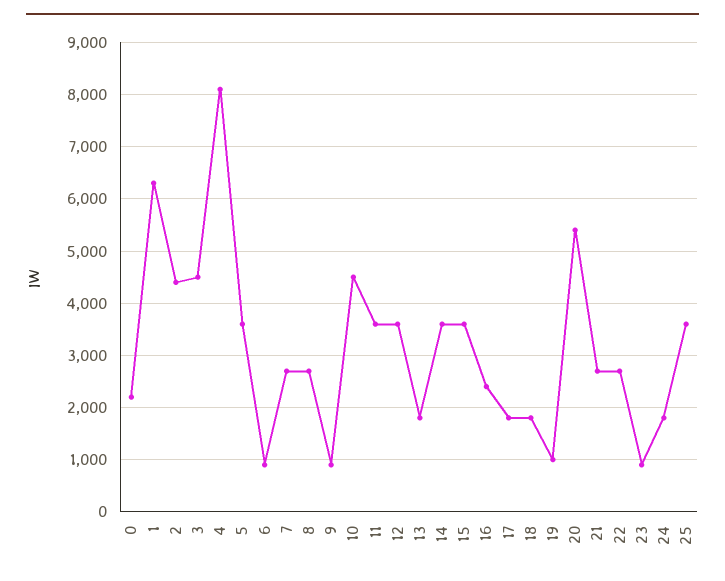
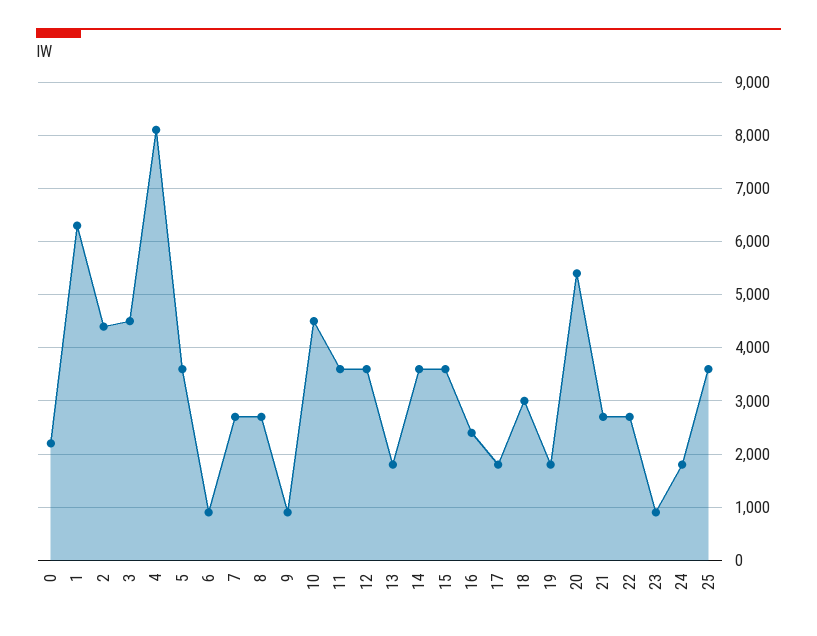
  {
    "0": 2200,
    "1": 6400,
    "2": 4400,
    "3": 4600,
    "4": 8200,
    "5": 3600,
    "6": 1000,
    "7": 2800,
    "8": 2800,
    "9": 1000,
    "10": 4600,
    "11": 3600,
    "12": 3600,
    "13": 1800,
    "14": 3600,
    "15": 3600,
    "16": 2400,
    "17": 1800,
-   "18": 1800,
+   "18": 3000,
-   "19": 1000,
+   "19": 1800,
    "20": 5400,
    "21": 2800,
    "22": 2800,
    "23": 1000,
    "24": 1800,
    "25": 3600
  }

